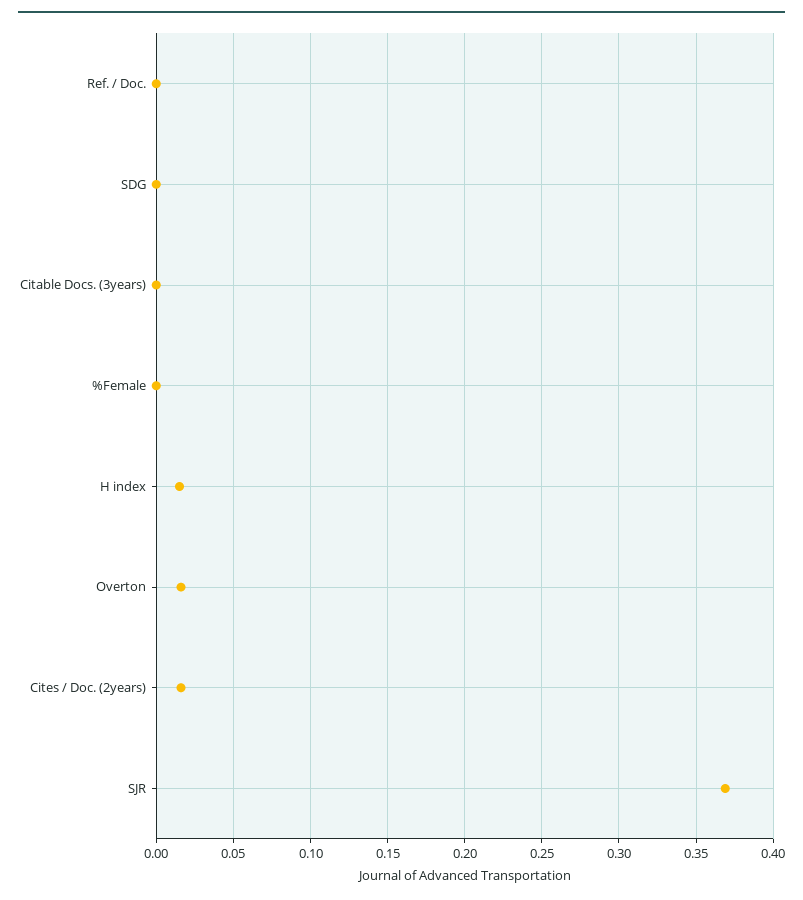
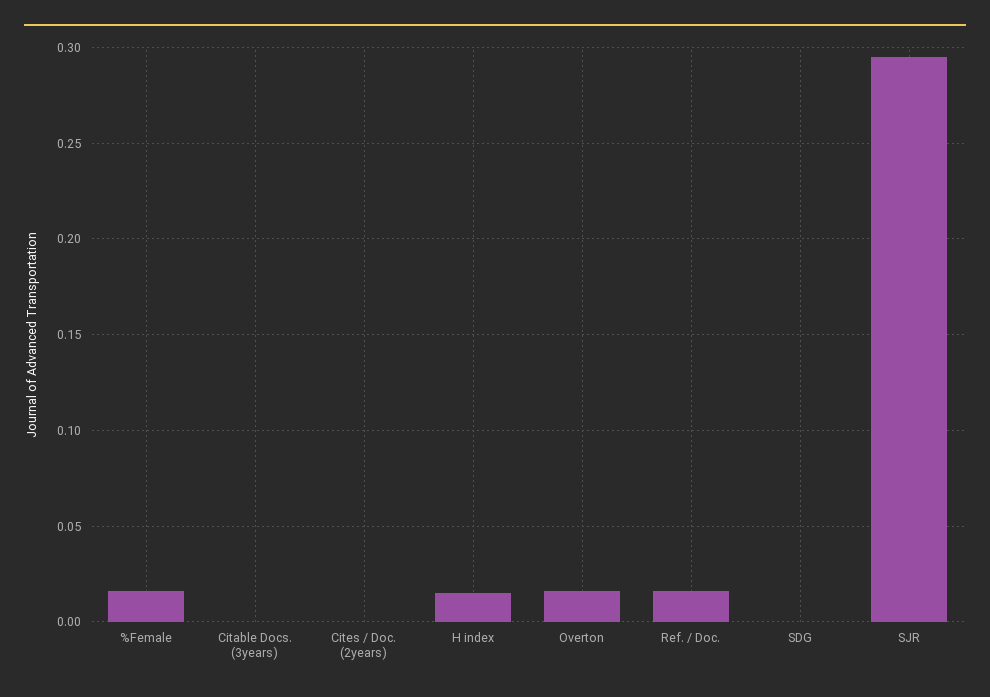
  {
-   "Ref. / Doc.": 0,
+   "Ref. / Doc.": 0.015,
    "SDG": 0,
    "Citable Docs. (3years)": 0,
-   "%Female": 0,
+   "%Female": 0.015,
    "H index": 0.015,
    "Overton": 0.015,
-   "Cites / Doc. (2years)": 0.015,
+   "Cites / Doc. (2years)": 0,
-   "SJR": 0.37
+   "SJR": 0.295
  }

